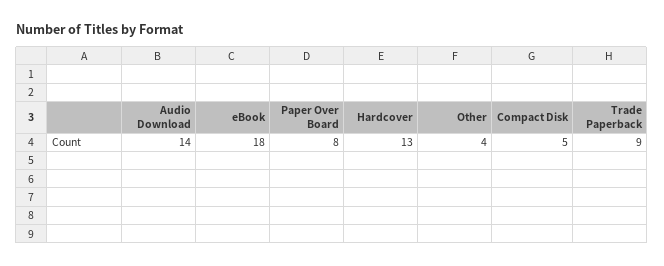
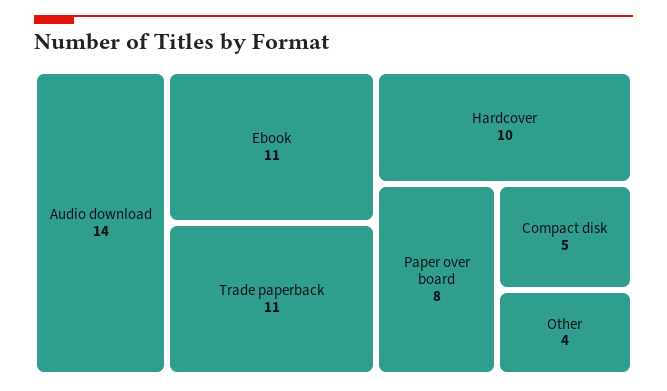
  {
    "Audio Download": 14,
-   "eBook": 18,
+   "eBook": 11,
    "Paper Over Board": 8,
-   "Hardcover": 13,
+   "Hardcover": 10,
    "Other": 4,
    "Compact Disk": 5,
-   "Trade Paperback": 9
+   "Trade Paperback": 11
  }

